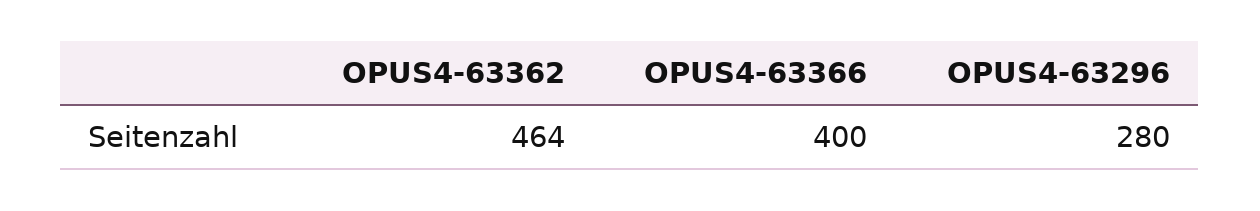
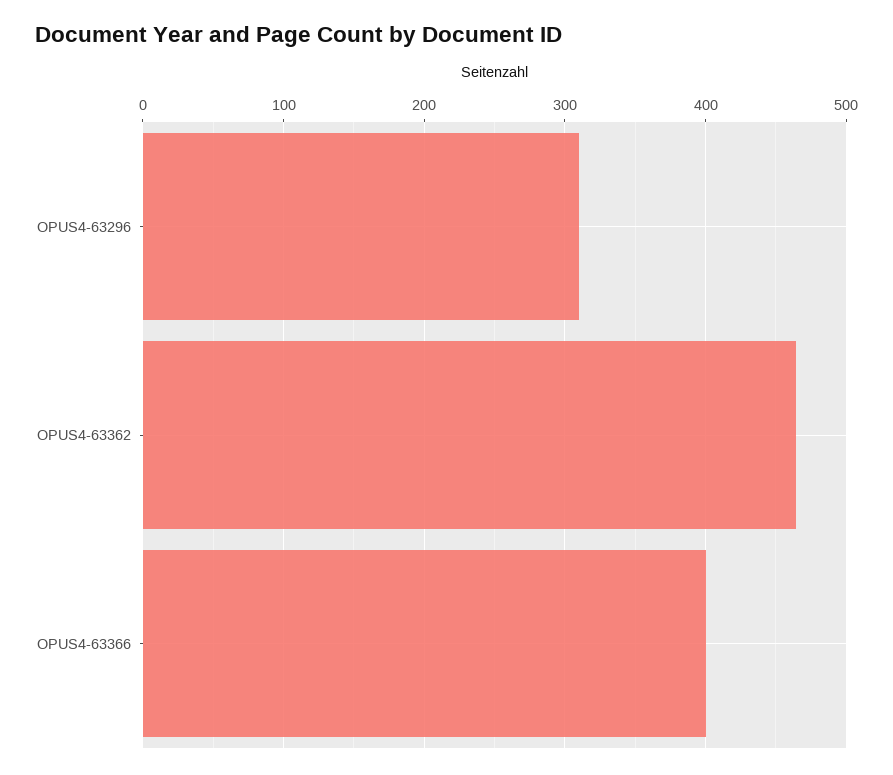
  {
    "OPUS4-63362": 464,
    "OPUS4-63366": 400,
-   "OPUS4-63296": 280
+   "OPUS4-63296": 310
  }

